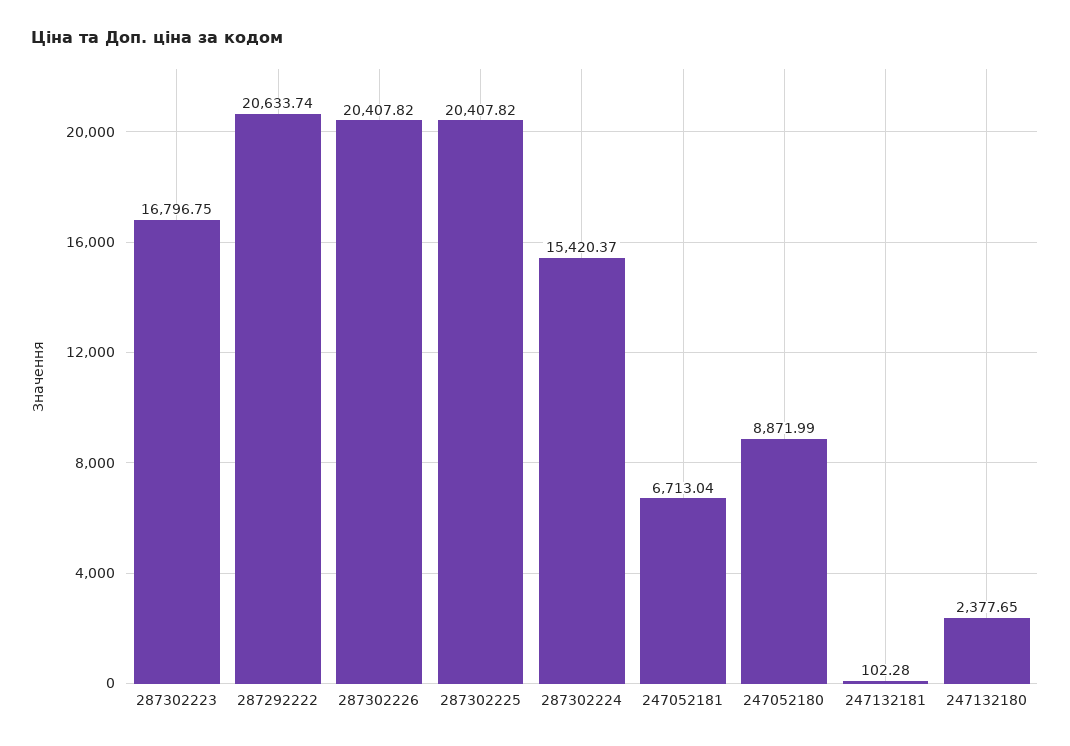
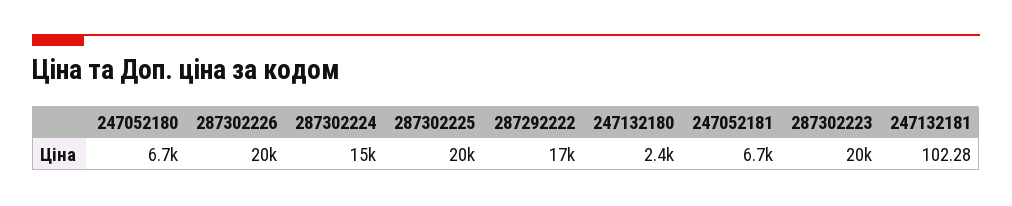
  {
-   "287302223": 16796.75,
+   "287302223": 20000,
-   "287292222": 20633.74,
+   "287292222": 17000,
    "287302226": 20407.82,
    "287302225": 20407.82,
    "287302224": 15420.37,
    "247052181": 6713.04,
-   "247052180": 8871.99,
+   "247052180": 6700,
    "247132181": 102.28,
    "247132180": 2377.65
  }

